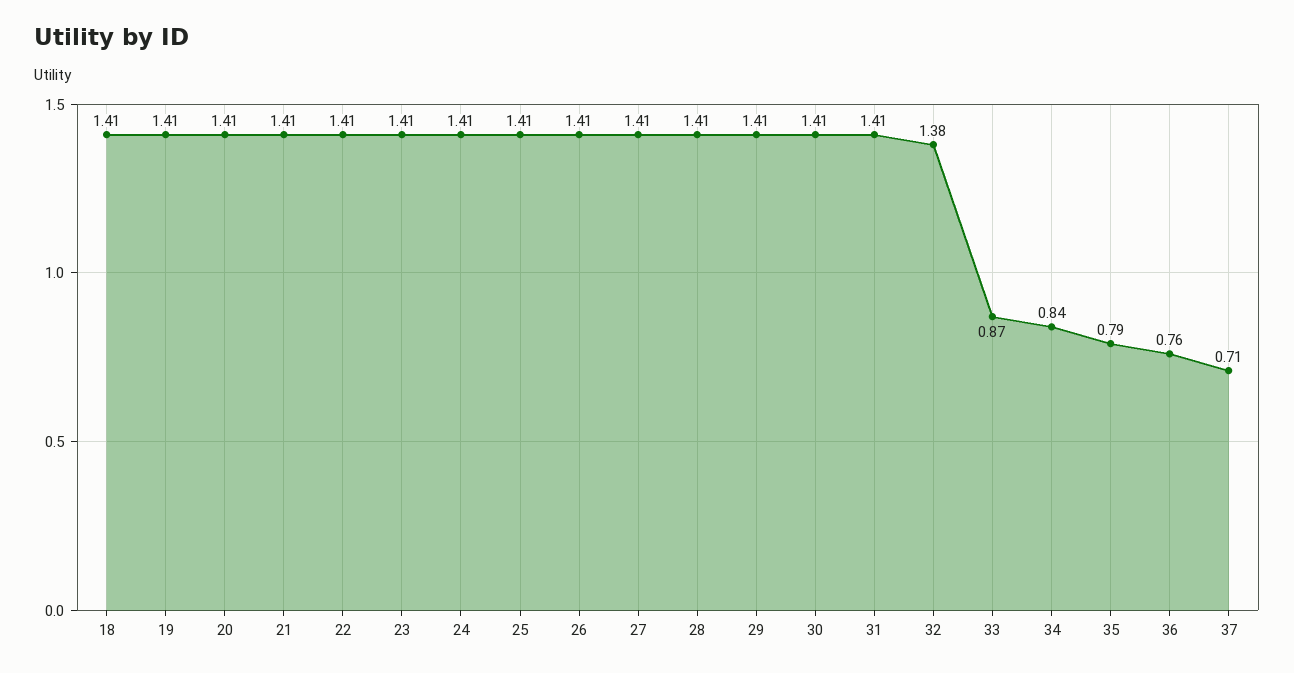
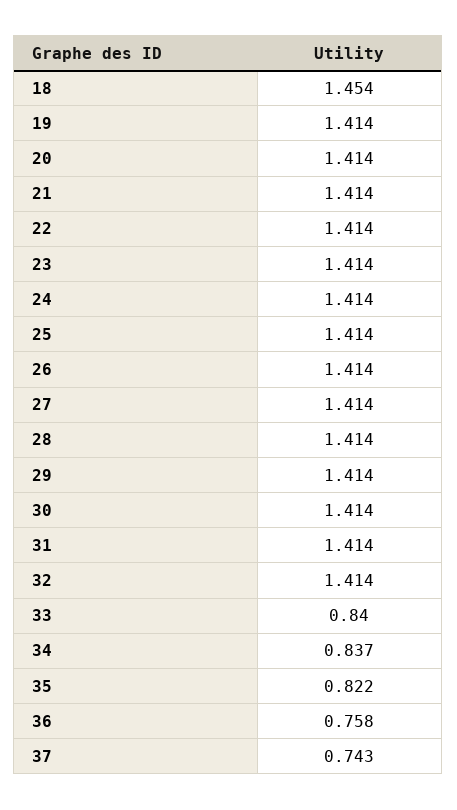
  {
-   "18": 1.41,
+   "18": 1.454,
    "19": 1.414,
    "20": 1.414,
    "21": 1.414,
    "22": 1.414,
    "23": 1.414,
    "24": 1.414,
    "25": 1.414,
    "26": 1.414,
    "27": 1.414,
    "28": 1.414,
    "29": 1.414,
    "30": 1.414,
    "31": 1.414,
-   "32": 1.38,
+   "32": 1.414,
-   "33": 0.87,
+   "33": 0.84,
    "34": 0.837,
-   "35": 0.79,
+   "35": 0.822,
    "36": 0.758,
-   "37": 0.71
+   "37": 0.743
  }

